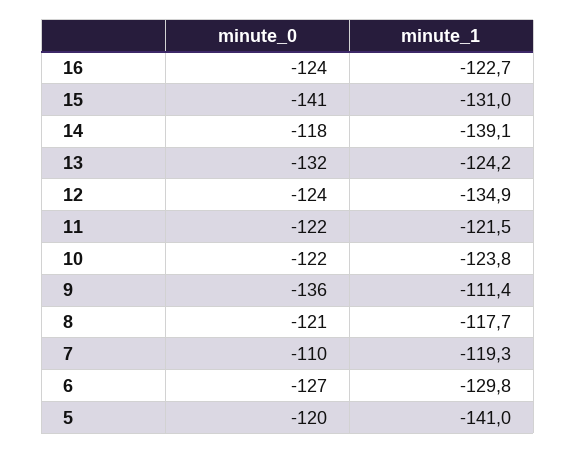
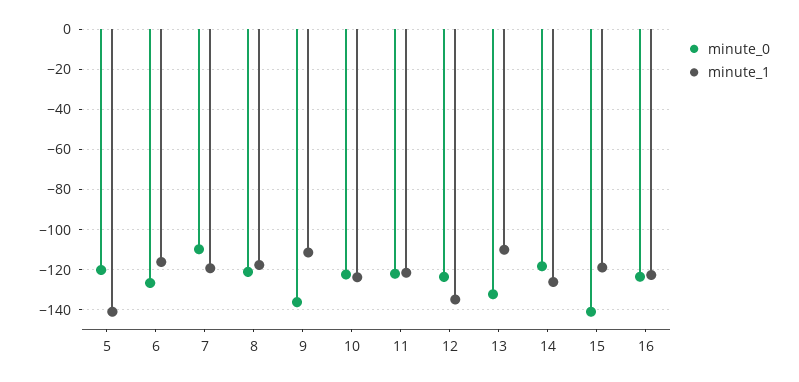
  {
    "minute_0": {
      "16": -124,
      "15": -141,
      "14": -118,
      "13": -132,
      "12": -124,
      "11": -122,
      "10": -122,
      "9": -136,
      "8": -121,
      "7": -110,
      "6": -127,
      "5": -120
    },
    "minute_1": {
      "16": -122.7,
-     "15": -131,
+     "15": -120,
-     "14": -139.1,
+     "14": -125,
-     "13": -124.2,
+     "13": -110,
      "12": -134.9,
      "11": -121.5,
      "10": -123.8,
      "9": -111.4,
      "8": -117.7,
      "7": -119.3,
-     "6": -129.8,
+     "6": -115,
      "5": -141
    }
  }

